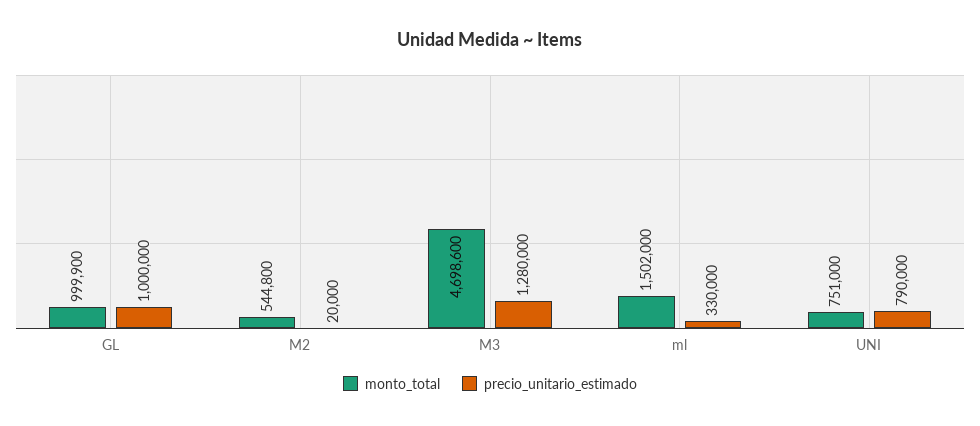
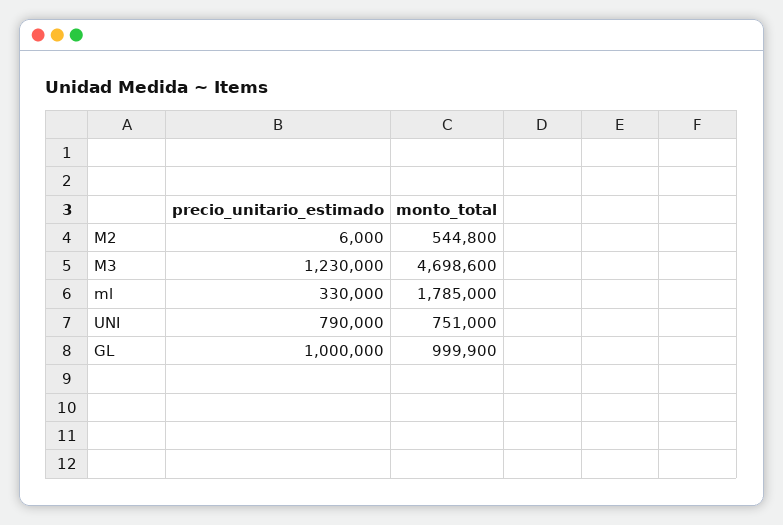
  {
    "monto_total": {
      "GL": 999900,
      "M2": 544800,
      "M3": 4698600,
-     "ml": 1502000,
+     "ml": 1785000,
      "UNI": 751000
    },
    "precio_unitario_estimado": {
      "GL": 1000000,
-     "M2": 20000,
+     "M2": 6000,
-     "M3": 1280000,
+     "M3": 1230000,
      "ml": 330000,
      "UNI": 790000
    }
  }

